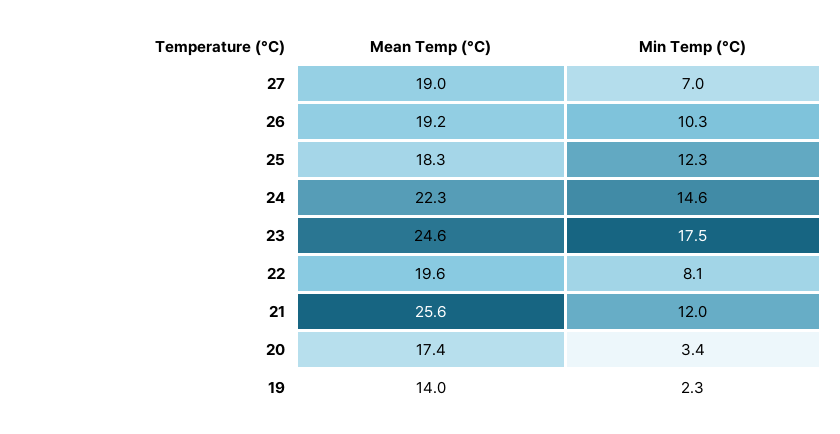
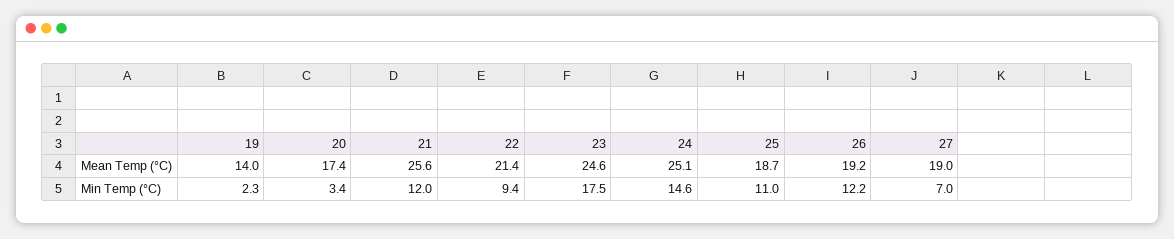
  {
    "Mean Temp (°C)": {
      "27": 19,
      "26": 19.2,
-     "25": 18.3,
+     "25": 18.7,
-     "24": 22.3,
+     "24": 25.1,
      "23": 24.6,
-     "22": 19.6,
+     "22": 21.4,
      "21": 25.6,
      "20": 17.4,
      "19": 14
    },
    "Min Temp (°C)": {
      "27": 7,
-     "26": 10.3,
+     "26": 12.2,
-     "25": 12.3,
+     "25": 11,
      "24": 14.6,
      "23": 17.5,
-     "22": 8.1,
+     "22": 9.4,
      "21": 12,
      "20": 3.4,
      "19": 2.3
    }
  }

